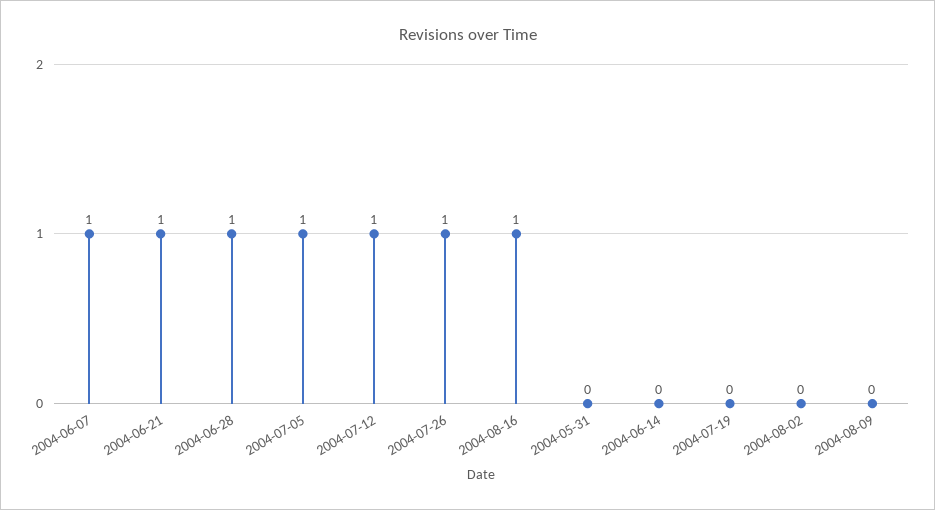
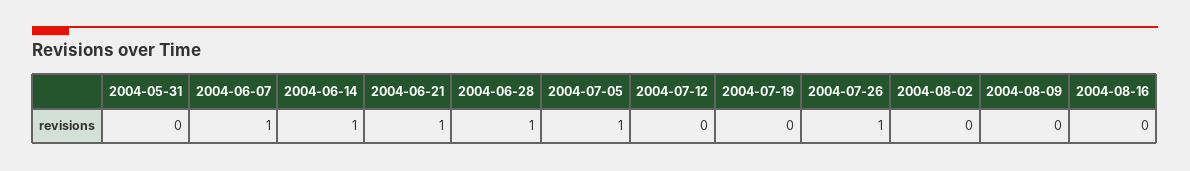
  {
    "2004-06-07": 1,
    "2004-06-21": 1,
    "2004-06-28": 1,
    "2004-07-05": 1,
-   "2004-07-12": 1,
+   "2004-07-12": 0,
    "2004-07-26": 1,
-   "2004-08-16": 1,
+   "2004-08-16": 0,
    "2004-05-31": 0,
-   "2004-06-14": 0,
+   "2004-06-14": 1,
    "2004-07-19": 0,
    "2004-08-02": 0,
    "2004-08-09": 0
  }

